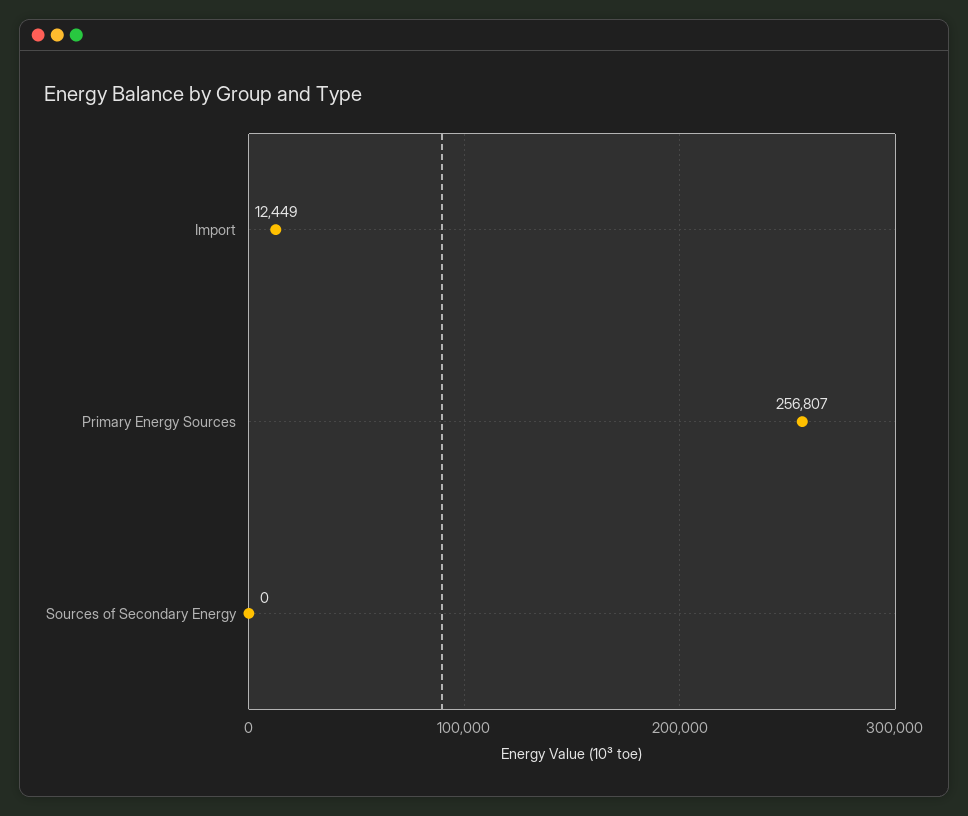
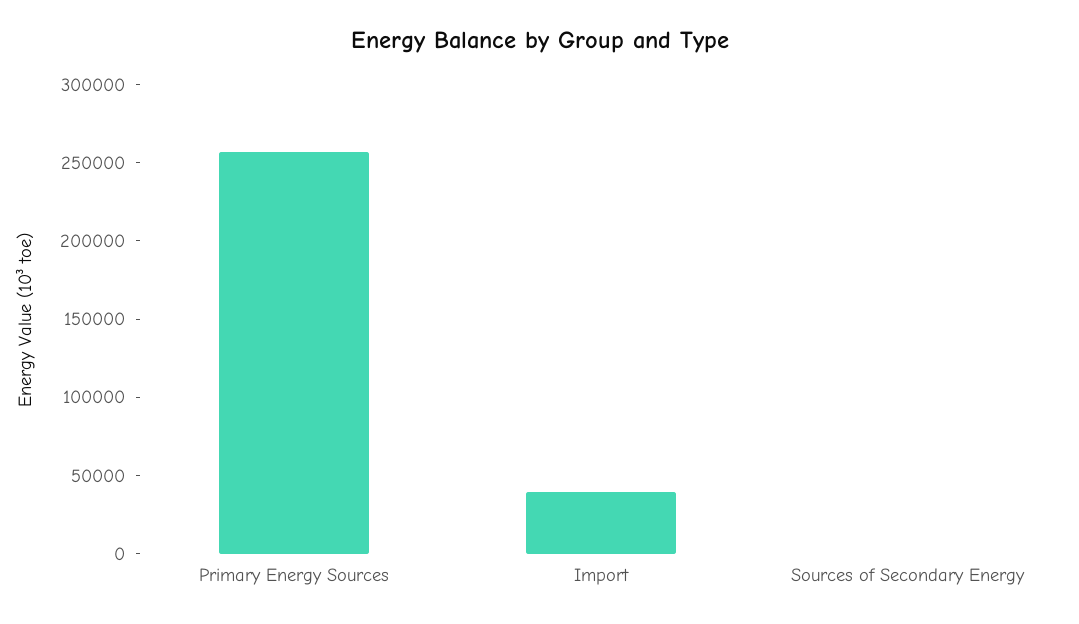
  {
-   "Import": 12449,
+   "Import": 40000,
    "Primary Energy Sources": 256807,
    "Sources of Secondary Energy": 0
  }

